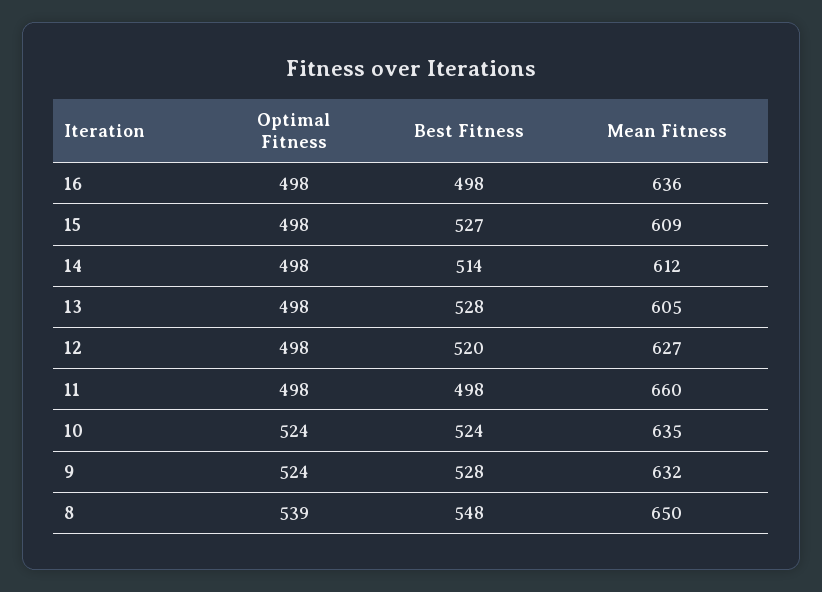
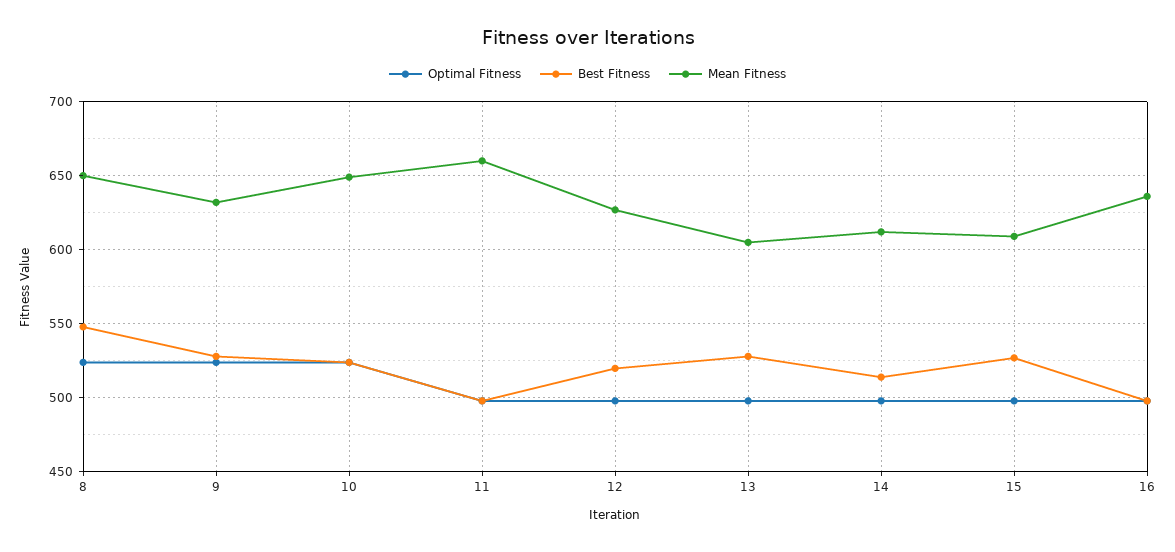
  {
    "Optimal Fitness": {
      "16": 498,
      "15": 498,
      "14": 498,
      "13": 498,
      "12": 498,
      "11": 498,
      "10": 524,
      "9": 524,
-     "8": 539
+     "8": 525
    },
    "Best Fitness": {
      "16": 498,
      "15": 527,
      "14": 514,
      "13": 528,
      "12": 520,
      "11": 498,
      "10": 524,
      "9": 528,
      "8": 548
    },
    "Mean Fitness": {
      "16": 636,
      "15": 609,
      "14": 612,
      "13": 605,
      "12": 627,
      "11": 660,
-     "10": 635,
+     "10": 650,
      "9": 632,
      "8": 650
    }
  }

